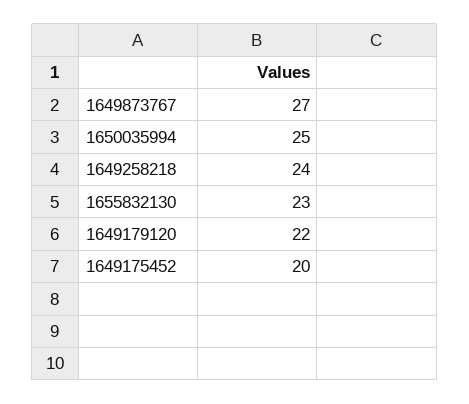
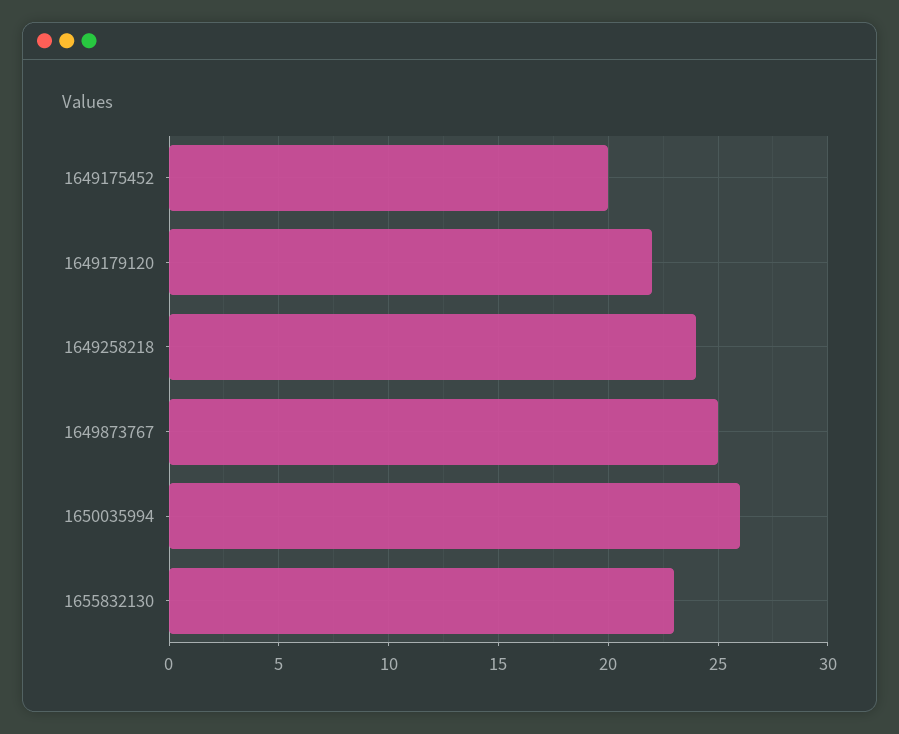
  {
-   "1649873767": 27,
+   "1649873767": 25,
-   "1650035994": 25,
+   "1650035994": 26,
    "1649258218": 24,
    "1655832130": 23,
    "1649179120": 22,
    "1649175452": 20
  }

